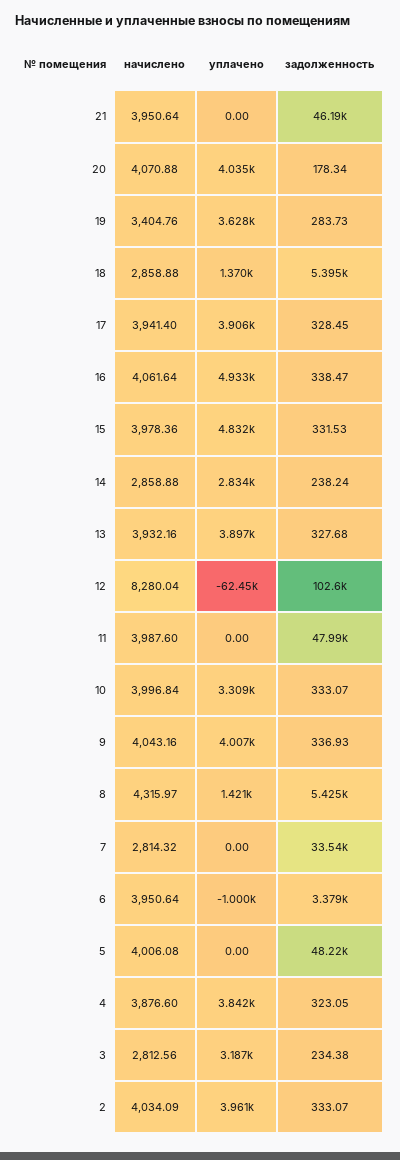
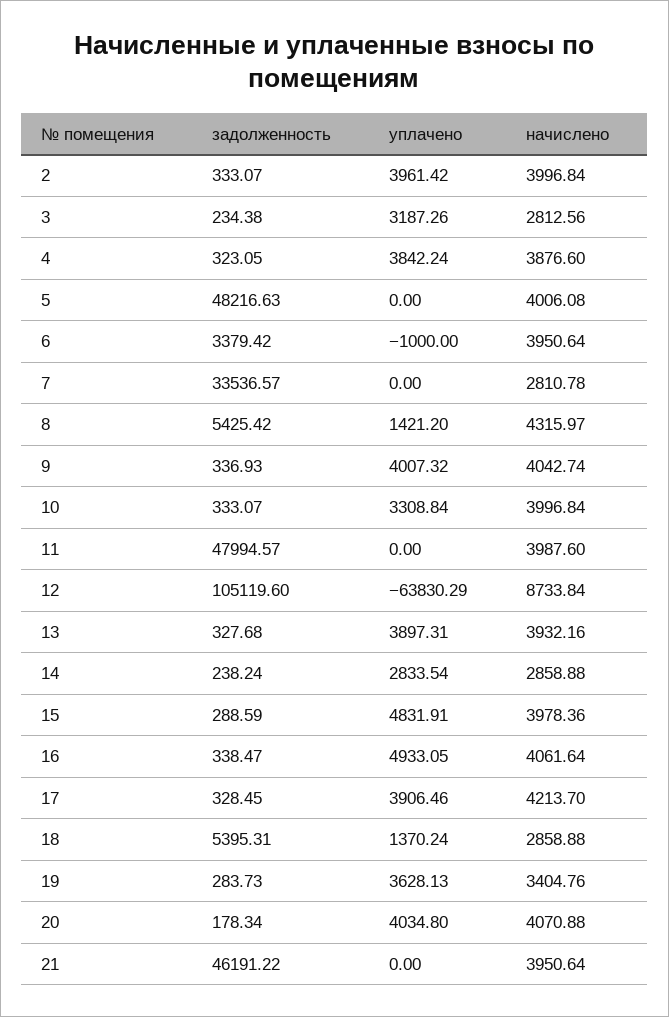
  {
    "начислено": {
      "21": 3950.64,
      "20": 4070.88,
      "19": 3404.76,
      "18": 2858.88,
-     "17": 3941.4,
+     "17": 4213.7,
      "16": 4061.64,
      "15": 3978.36,
      "14": 2858.88,
      "13": 3932.16,
-     "12": 8280.04,
+     "12": 8733.84,
      "11": 3987.6,
      "10": 3996.84,
-     "9": 4043.16,
+     "9": 4042.74,
      "8": 4315.97,
-     "7": 2814.32,
+     "7": 2810.78,
      "6": 3950.64,
      "5": 4006.08,
      "4": 3876.6,
      "3": 2812.56,
-     "2": 4034.09
+     "2": 3996.84
    },
    "уплачено": {
      "21": 0,
      "20": 4034.8,
      "19": 3628.13,
      "18": 1370.24,
      "17": 3906.46,
      "16": 4933.05,
      "15": 4831.91,
      "14": 2833.54,
      "13": 3897.31,
-     "12": -62450,
+     "12": -63830.29,
      "11": 0,
      "10": 3308.84,
      "9": 4007.32,
      "8": 1421.2,
      "7": 0,
      "6": -1000,
      "5": 0,
      "4": 3842.24,
      "3": 3187.26,
      "2": 3961.42
    },
    "задолженность": {
      "21": 46191.22,
      "20": 178.34,
      "19": 283.73,
      "18": 5395.31,
      "17": 328.45,
      "16": 338.47,
-     "15": 331.53,
+     "15": 288.59,
      "14": 238.24,
      "13": 327.68,
-     "12": 102600,
+     "12": 105119.6,
      "11": 47994.57,
      "10": 333.07,
      "9": 336.93,
      "8": 5425.42,
      "7": 33536.57,
      "6": 3379.42,
      "5": 48216.63,
      "4": 323.05,
      "3": 234.38,
      "2": 333.07
    }
  }

